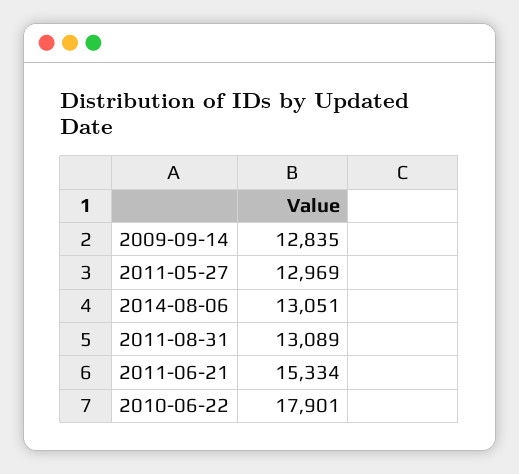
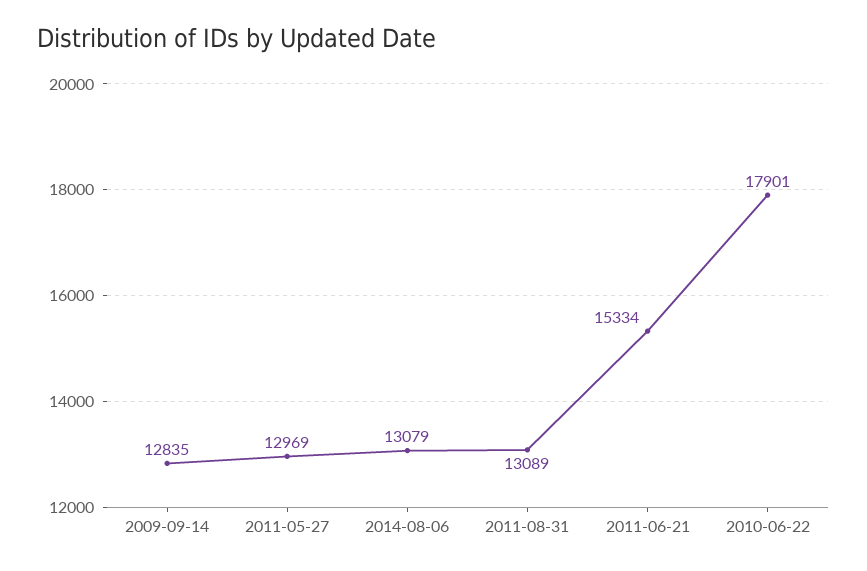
  {
    "2009-09-14": 12835,
    "2011-05-27": 12969,
-   "2014-08-06": 13051,
+   "2014-08-06": 13079,
    "2011-08-31": 13089,
    "2011-06-21": 15334,
    "2010-06-22": 17901
  }

